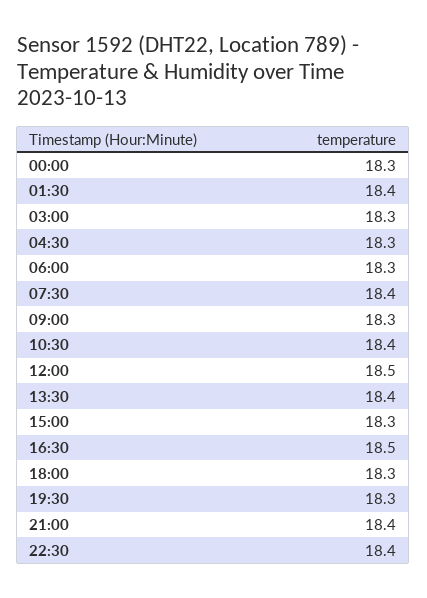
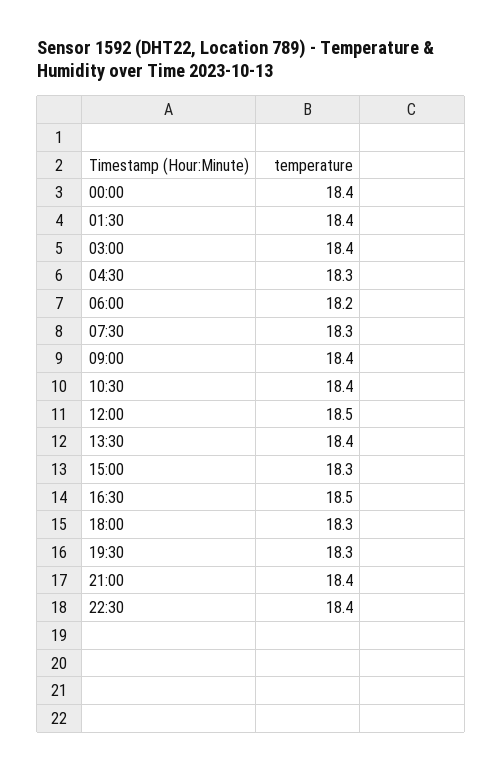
  {
-   "00:00": 18.3,
+   "00:00": 18.4,
    "01:30": 18.4,
-   "03:00": 18.3,
+   "03:00": 18.4,
    "04:30": 18.3,
-   "06:00": 18.3,
+   "06:00": 18.2,
-   "07:30": 18.4,
+   "07:30": 18.3,
-   "09:00": 18.3,
+   "09:00": 18.4,
    "10:30": 18.4,
    "12:00": 18.5,
    "13:30": 18.4,
    "15:00": 18.3,
    "16:30": 18.5,
    "18:00": 18.3,
    "19:30": 18.3,
    "21:00": 18.4,
    "22:30": 18.4
  }

